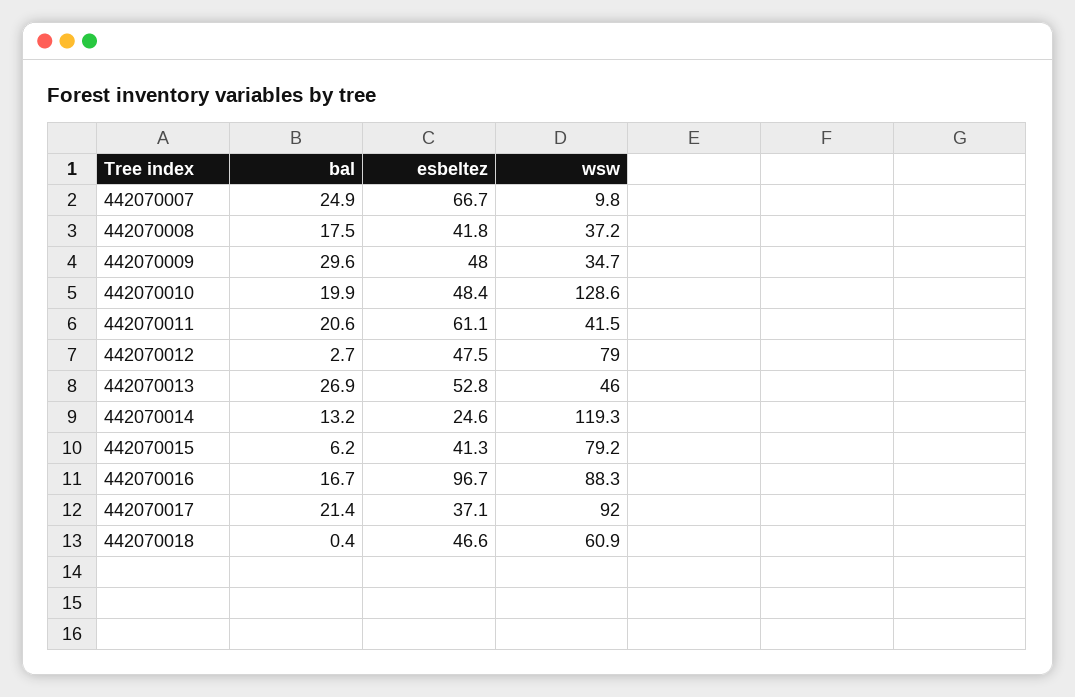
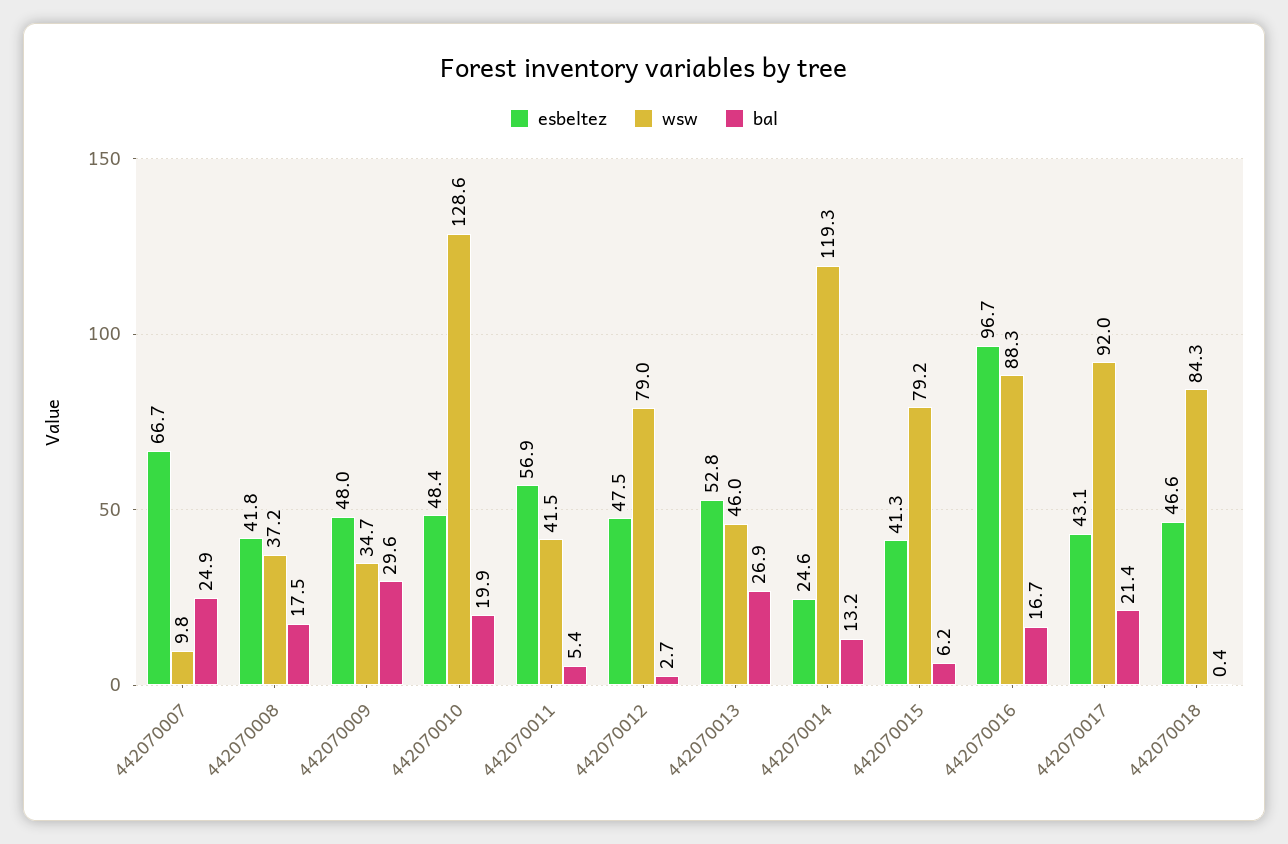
  {
    "bal": {
      "442070007": 24.9,
      "442070008": 17.5,
      "442070009": 29.6,
      "442070010": 19.9,
-     "442070011": 20.6,
+     "442070011": 5.4,
      "442070012": 2.7,
      "442070013": 26.9,
      "442070014": 13.2,
      "442070015": 6.2,
      "442070016": 16.7,
      "442070017": 21.4,
      "442070018": 0.4
    },
    "esbeltez": {
      "442070007": 66.7,
      "442070008": 41.8,
      "442070009": 48,
      "442070010": 48.4,
-     "442070011": 61.1,
+     "442070011": 56.9,
      "442070012": 47.5,
      "442070013": 52.8,
      "442070014": 24.6,
      "442070015": 41.3,
      "442070016": 96.7,
-     "442070017": 37.1,
+     "442070017": 43.1,
      "442070018": 46.6
    },
    "wsw": {
      "442070007": 9.8,
      "442070008": 37.2,
      "442070009": 34.7,
      "442070010": 128.6,
      "442070011": 41.5,
      "442070012": 79,
      "442070013": 46,
      "442070014": 119.3,
      "442070015": 79.2,
      "442070016": 88.3,
      "442070017": 92,
-     "442070018": 60.9
+     "442070018": 84.3
    }
  }

